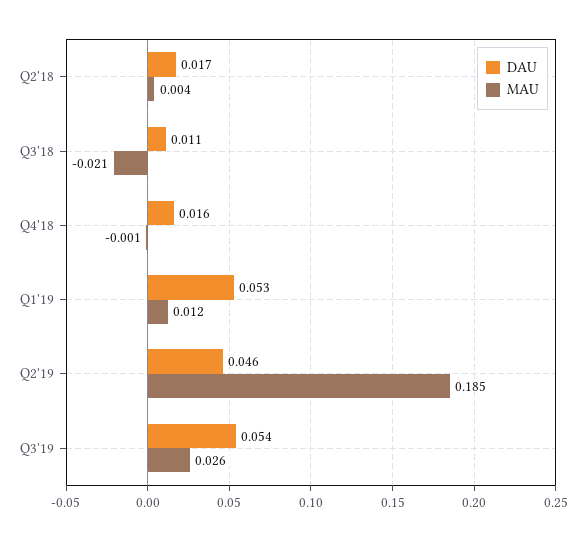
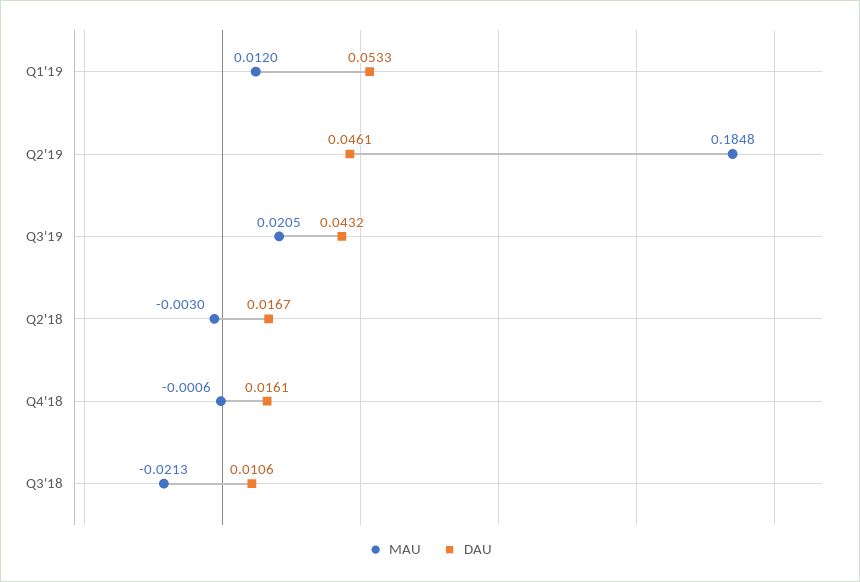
  {
    "DAU": {
      "Q2'18": 0.0167,
      "Q3'18": 0.0106,
      "Q4'18": 0.0161,
      "Q1'19": 0.0533,
      "Q2'19": 0.0461,
-     "Q3'19": 0.054
+     "Q3'19": 0.0432
    },
    "MAU": {
-     "Q2'18": 0.004,
+     "Q2'18": -0.003,
      "Q3'18": -0.0213,
      "Q4'18": -0.0006,
      "Q1'19": 0.012,
      "Q2'19": 0.1848,
-     "Q3'19": 0.026
+     "Q3'19": 0.0205
    }
  }

